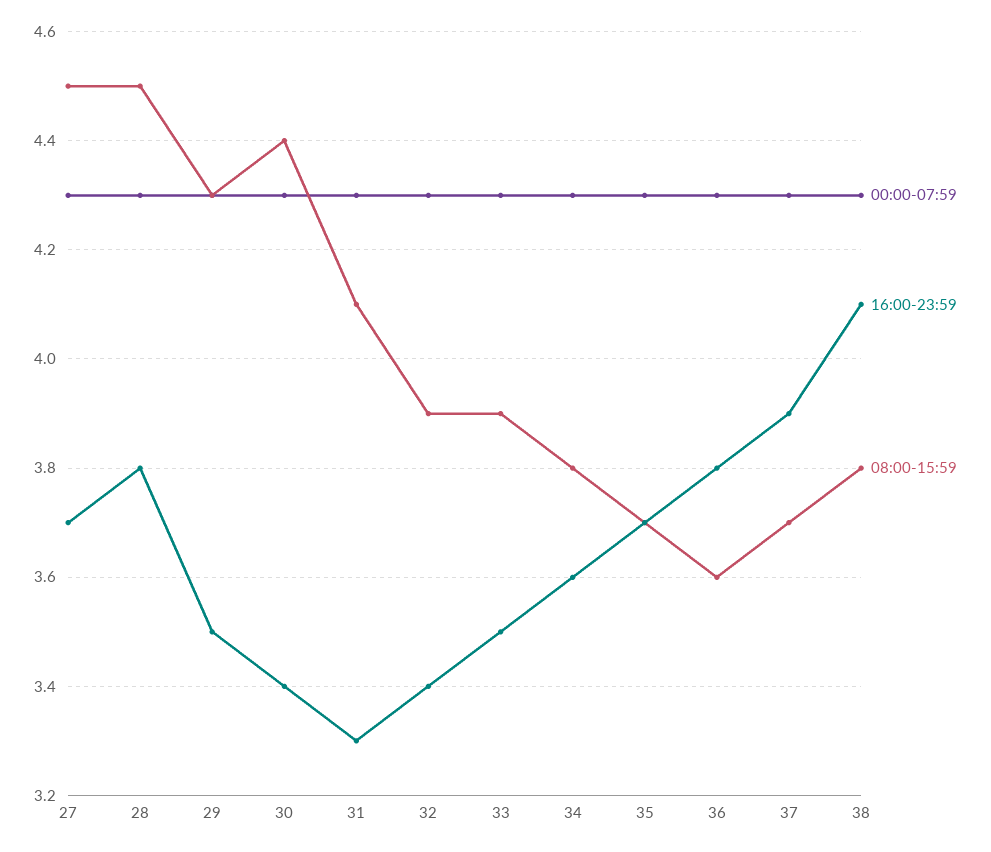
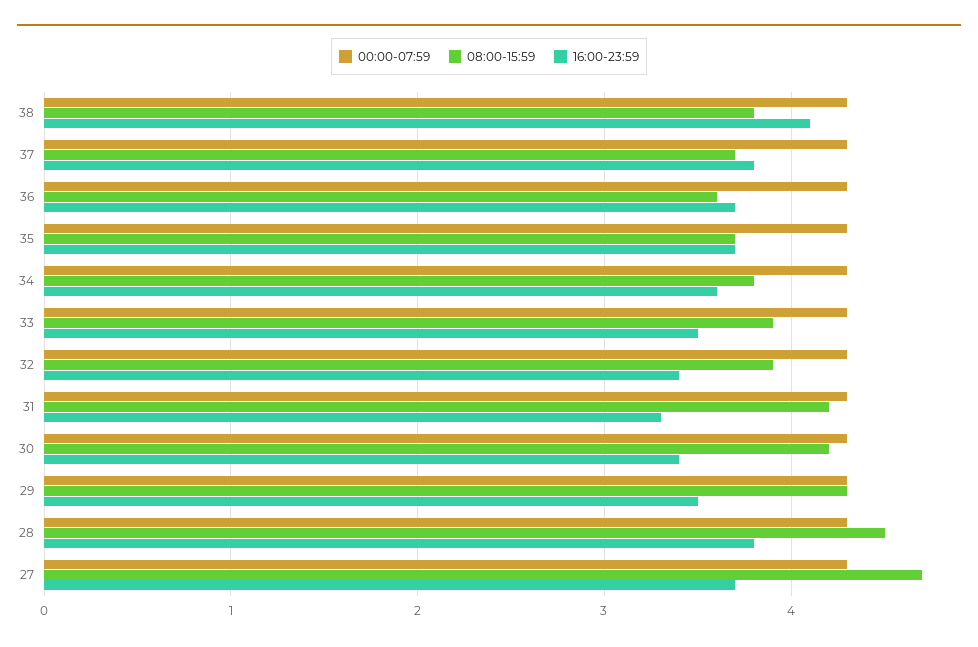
  {
    "00:00-07:59": {
      "27": 4.3,
      "28": 4.3,
      "29": 4.3,
      "30": 4.3,
      "31": 4.3,
      "32": 4.3,
      "33": 4.3,
      "34": 4.3,
      "35": 4.3,
      "36": 4.3,
      "37": 4.3,
      "38": 4.3
    },
    "16:00-23:59": {
      "27": 3.7,
      "28": 3.8,
      "29": 3.5,
      "30": 3.4,
      "31": 3.3,
      "32": 3.4,
      "33": 3.5,
      "34": 3.6,
      "35": 3.7,
-     "36": 3.8,
+     "36": 3.7,
-     "37": 3.9,
+     "37": 3.8,
      "38": 4.1
    },
    "08:00-15:59": {
-     "27": 4.5,
+     "27": 4.7,
      "28": 4.5,
      "29": 4.3,
-     "30": 4.4,
+     "30": 4.2,
-     "31": 4.1,
+     "31": 4.2,
      "32": 3.9,
      "33": 3.9,
      "34": 3.8,
      "35": 3.7,
      "36": 3.6,
      "37": 3.7,
      "38": 3.8
    }
  }

